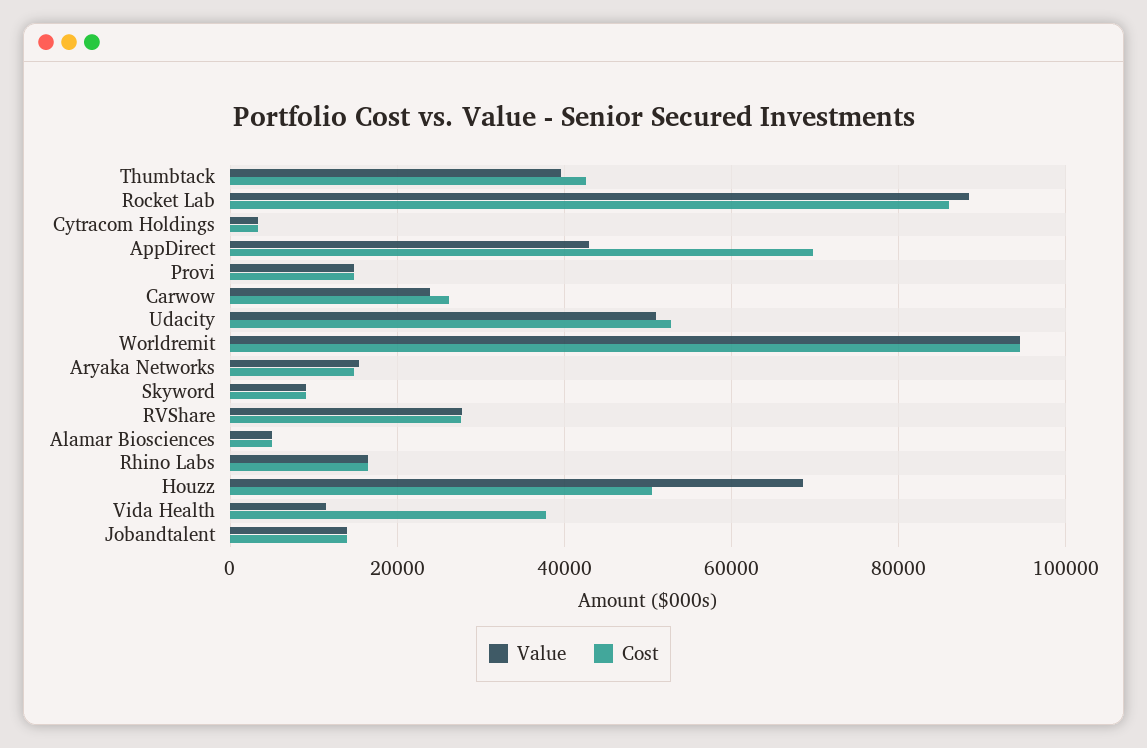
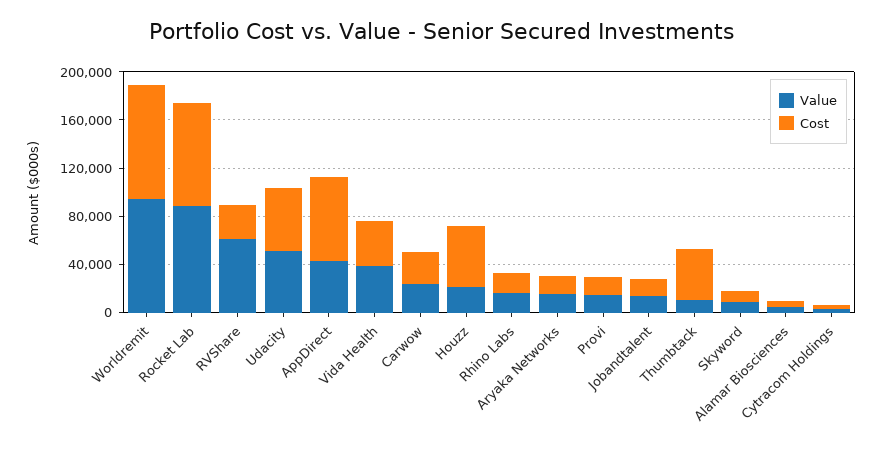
  {
    "Value": {
-     "Thumbtack": 40000,
+     "Thumbtack": 10000,
      "Rocket Lab": 88000,
      "Cytracom Holdings": 4000,
      "AppDirect": 42000,
      "Provi": 14000,
      "Carwow": 24000,
      "Udacity": 50000,
      "Worldremit": 94000,
      "Aryaka Networks": 16000,
      "Skyword": 10000,
-     "RVShare": 28000,
+     "RVShare": 60000,
      "Alamar Biosciences": 4000,
      "Rhino Labs": 16000,
-     "Houzz": 68000,
+     "Houzz": 20000,
-     "Vida Health": 12000,
+     "Vida Health": 40000,
      "Jobandtalent": 14000
    },
    "Cost": {
      "Thumbtack": 42000,
      "Rocket Lab": 86000,
      "Cytracom Holdings": 4000,
      "AppDirect": 70000,
      "Provi": 14000,
      "Carwow": 26000,
      "Udacity": 52000,
      "Worldremit": 94000,
      "Aryaka Networks": 14000,
      "Skyword": 8000,
      "RVShare": 28000,
      "Alamar Biosciences": 4000,
      "Rhino Labs": 16000,
      "Houzz": 50000,
      "Vida Health": 38000,
      "Jobandtalent": 14000
    }
  }

